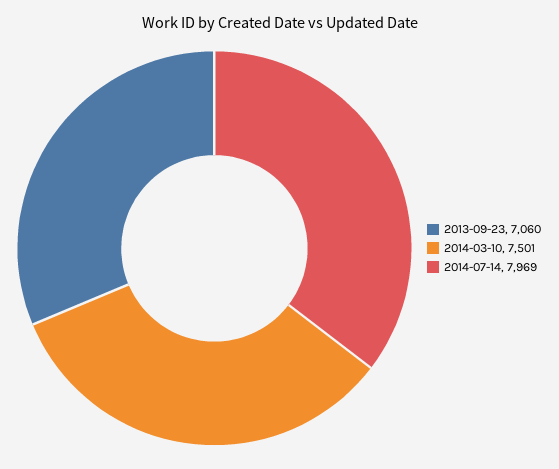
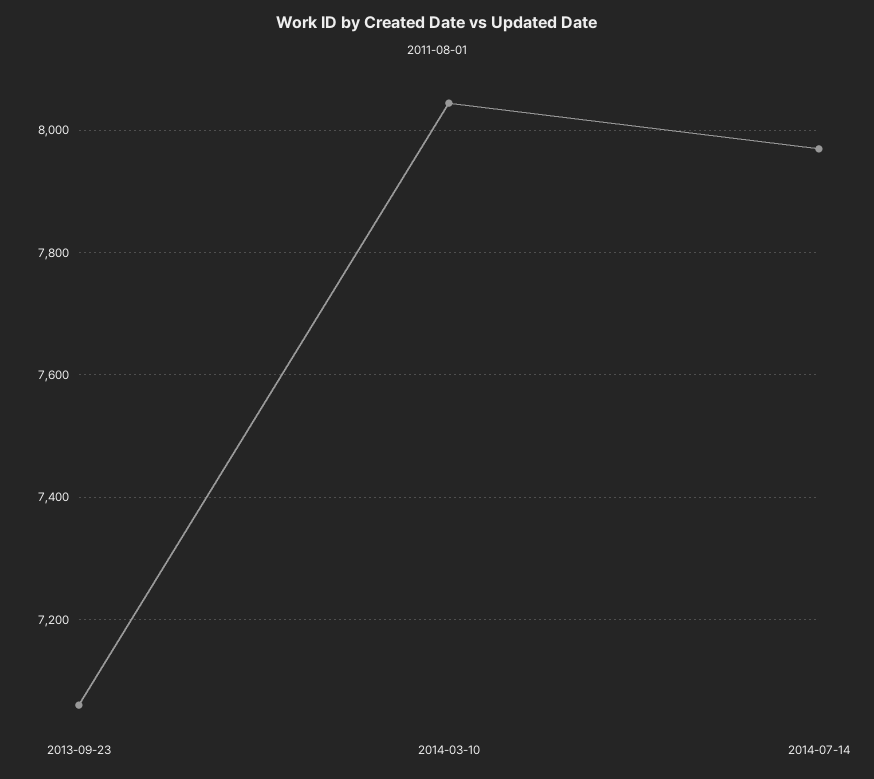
  {
    "2013-09-23": 7060,
-   "2014-03-10": 7501,
+   "2014-03-10": 8040,
    "2014-07-14": 7969
  }

